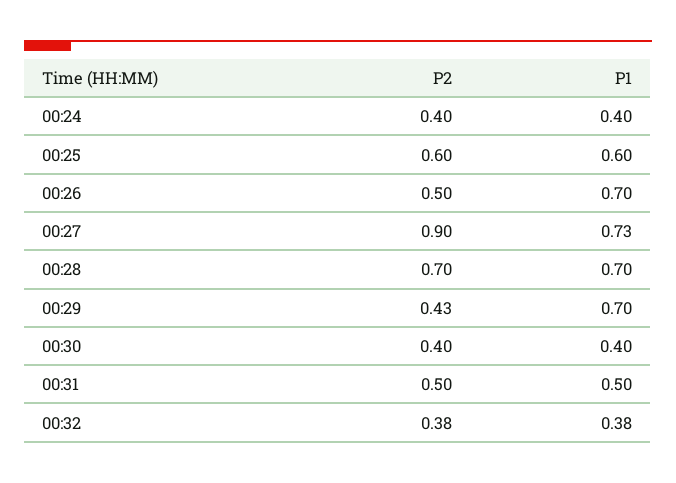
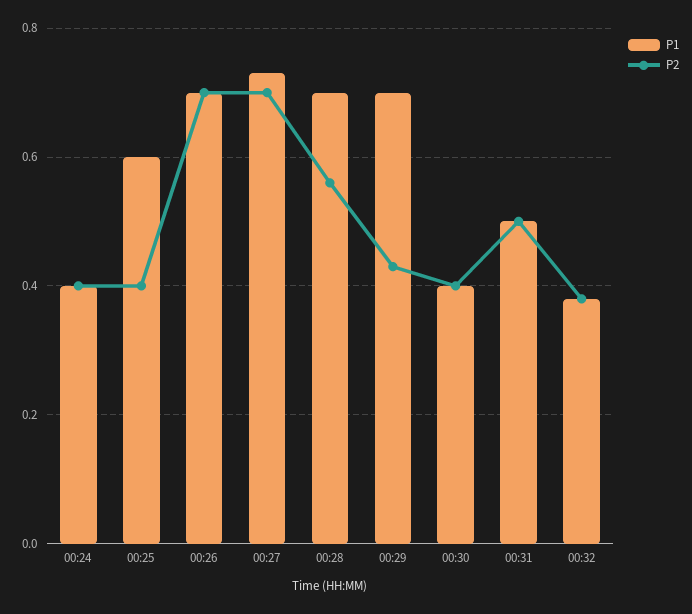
  {
    "P2": {
      "00:24": 0.4,
-     "00:25": 0.6,
+     "00:25": 0.4,
-     "00:26": 0.5,
+     "00:26": 0.7,
-     "00:27": 0.9,
+     "00:27": 0.7,
-     "00:28": 0.7,
+     "00:28": 0.55,
      "00:29": 0.43,
      "00:30": 0.4,
      "00:31": 0.5,
      "00:32": 0.38
    },
    "P1": {
      "00:24": 0.4,
      "00:25": 0.6,
      "00:26": 0.7,
      "00:27": 0.73,
      "00:28": 0.7,
      "00:29": 0.7,
      "00:30": 0.4,
      "00:31": 0.5,
      "00:32": 0.38
    }
  }

